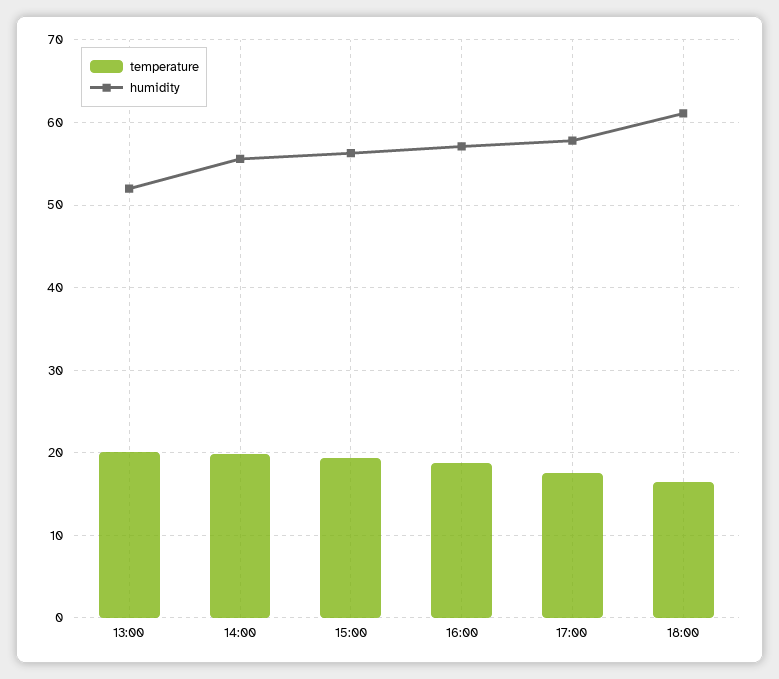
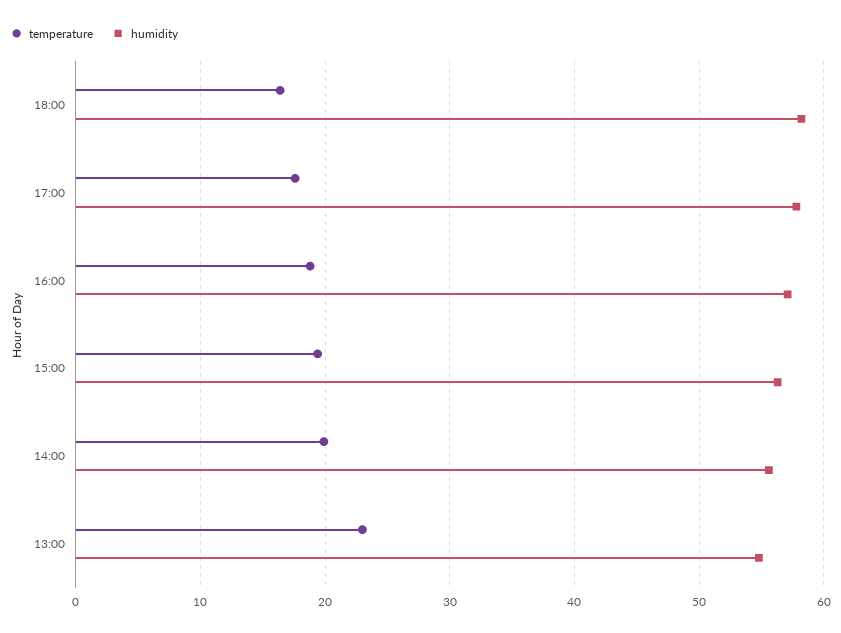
  {
    "temperature": {
-     "13:00": 20,
+     "13:00": 23,
      "14:00": 20,
      "15:00": 19,
      "16:00": 19,
      "17:00": 18,
      "18:00": 16
    },
    "humidity": {
-     "13:00": 52,
+     "13:00": 55,
      "14:00": 56,
      "15:00": 56,
      "16:00": 57,
      "17:00": 58,
-     "18:00": 61
+     "18:00": 58
    }
  }

